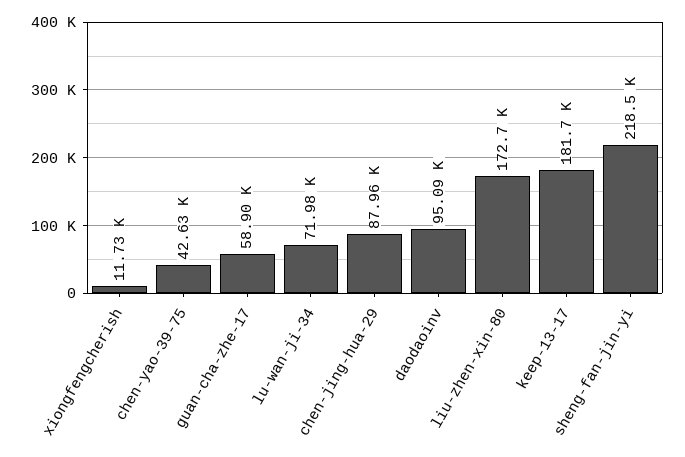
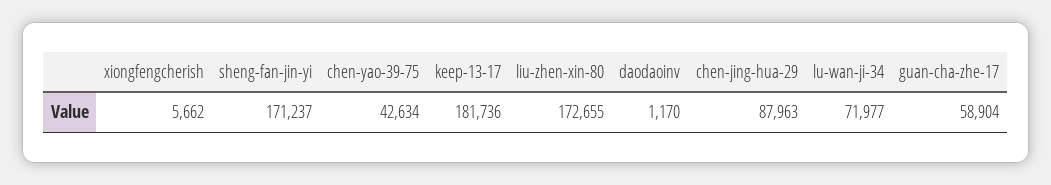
  {
-   "xiongfengcherish": 11730,
+   "xiongfengcherish": 5662,
    "chen-yao-39-75": 42634,
    "guan-cha-zhe-17": 58904,
    "lu-wan-ji-34": 71977,
    "chen-jing-hua-29": 87963,
-   "daodaoinv": 95090,
+   "daodaoinv": 1170,
    "liu-zhen-xin-80": 172655,
    "keep-13-17": 181736,
-   "sheng-fan-jin-yi": 218500
+   "sheng-fan-jin-yi": 171237
  }

